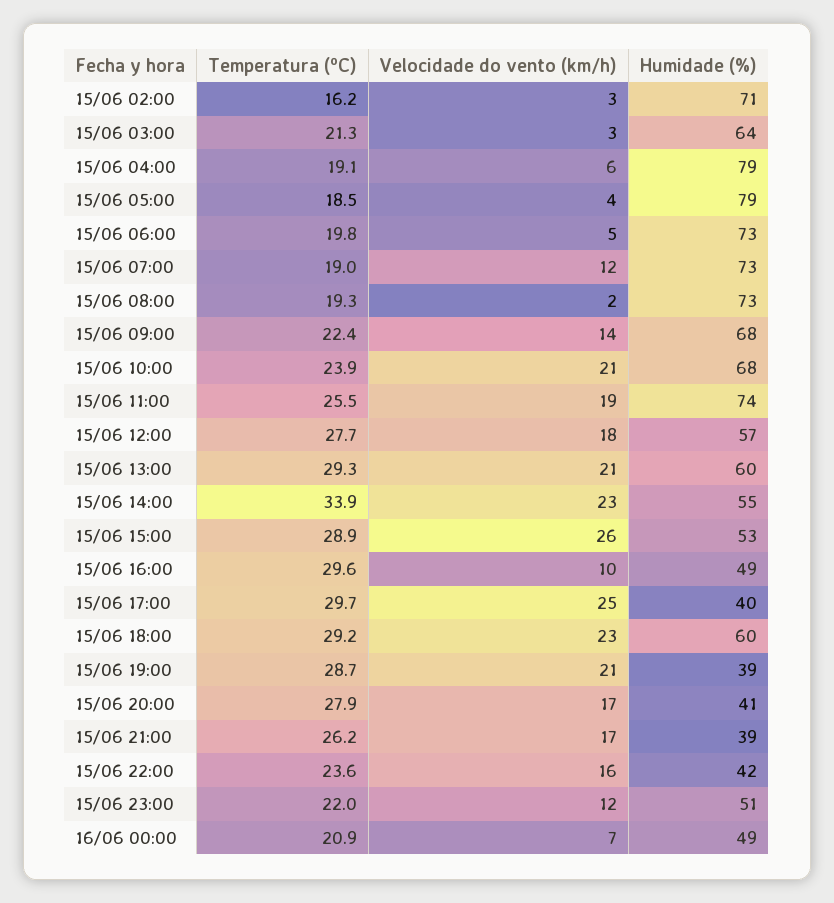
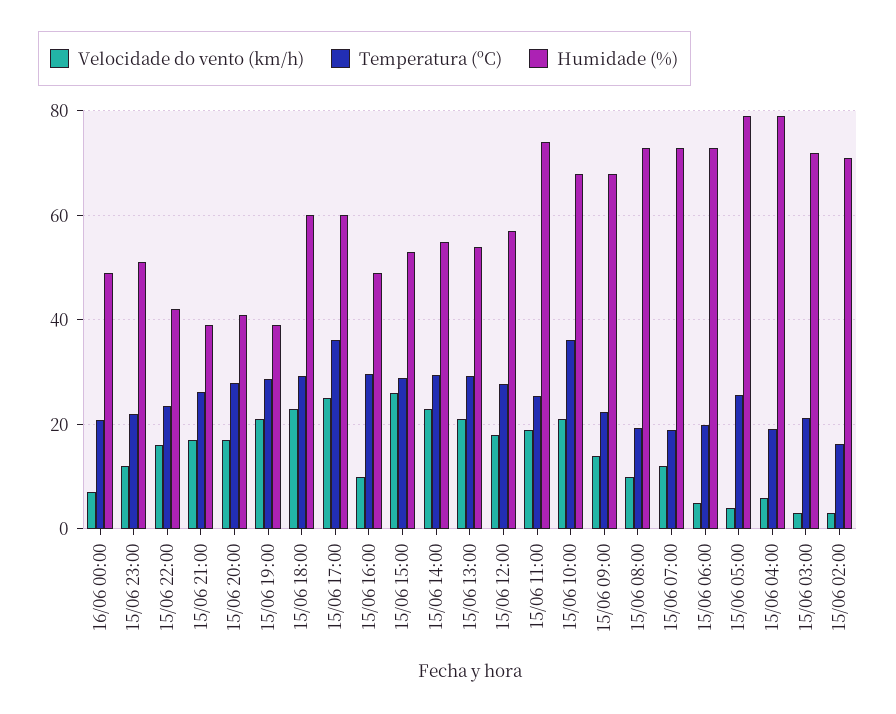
  {
    "Temperatura (ºC)": {
      "15/06 02:00": 16.2,
      "15/06 03:00": 21.3,
      "15/06 04:00": 19.1,
-     "15/06 05:00": 18.5,
+     "15/06 05:00": 26,
      "15/06 06:00": 19.8,
      "15/06 07:00": 19,
      "15/06 08:00": 19.3,
      "15/06 09:00": 22.4,
-     "15/06 10:00": 23.9,
+     "15/06 10:00": 36,
      "15/06 11:00": 25.5,
      "15/06 12:00": 27.7,
      "15/06 13:00": 29.3,
-     "15/06 14:00": 33.9,
+     "15/06 14:00": 30,
      "15/06 15:00": 28.9,
      "15/06 16:00": 29.6,
-     "15/06 17:00": 29.7,
+     "15/06 17:00": 36,
      "15/06 18:00": 29.2,
      "15/06 19:00": 28.7,
      "15/06 20:00": 27.9,
      "15/06 21:00": 26.2,
      "15/06 22:00": 23.6,
      "15/06 23:00": 22,
      "16/06 00:00": 20.9
    },
    "Velocidade do vento (km/h)": {
      "15/06 02:00": 3,
      "15/06 03:00": 3,
      "15/06 04:00": 6,
      "15/06 05:00": 4,
      "15/06 06:00": 5,
      "15/06 07:00": 12,
-     "15/06 08:00": 2,
+     "15/06 08:00": 10,
      "15/06 09:00": 14,
      "15/06 10:00": 21,
      "15/06 11:00": 19,
      "15/06 12:00": 18,
      "15/06 13:00": 21,
      "15/06 14:00": 23,
      "15/06 15:00": 26,
      "15/06 16:00": 10,
      "15/06 17:00": 25,
      "15/06 18:00": 23,
      "15/06 19:00": 21,
      "15/06 20:00": 17,
      "15/06 21:00": 17,
      "15/06 22:00": 16,
      "15/06 23:00": 12,
      "16/06 00:00": 7
    },
    "Humidade (%)": {
      "15/06 02:00": 71,
-     "15/06 03:00": 64,
+     "15/06 03:00": 72,
      "15/06 04:00": 79,
      "15/06 05:00": 79,
      "15/06 06:00": 73,
      "15/06 07:00": 73,
      "15/06 08:00": 73,
      "15/06 09:00": 68,
      "15/06 10:00": 68,
      "15/06 11:00": 74,
      "15/06 12:00": 57,
-     "15/06 13:00": 60,
+     "15/06 13:00": 54,
      "15/06 14:00": 55,
      "15/06 15:00": 53,
      "15/06 16:00": 49,
-     "15/06 17:00": 40,
+     "15/06 17:00": 60,
      "15/06 18:00": 60,
      "15/06 19:00": 39,
      "15/06 20:00": 41,
      "15/06 21:00": 39,
      "15/06 22:00": 42,
      "15/06 23:00": 51,
      "16/06 00:00": 49
    }
  }

